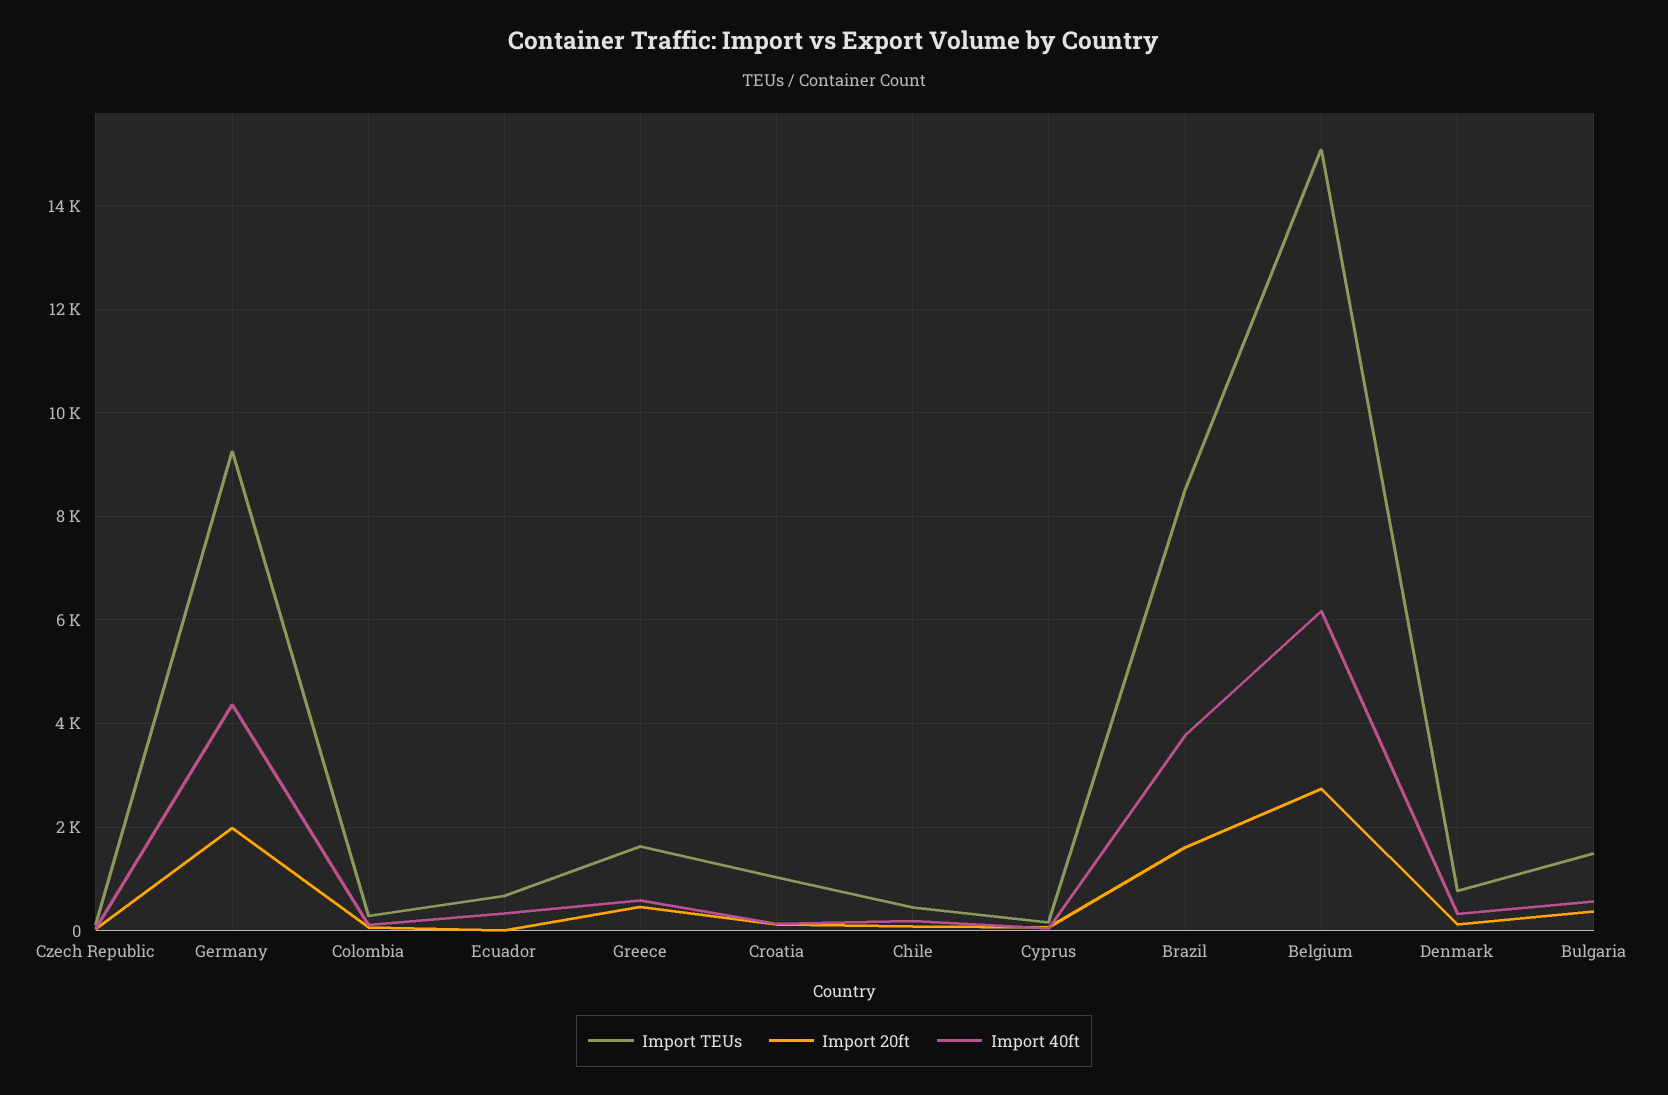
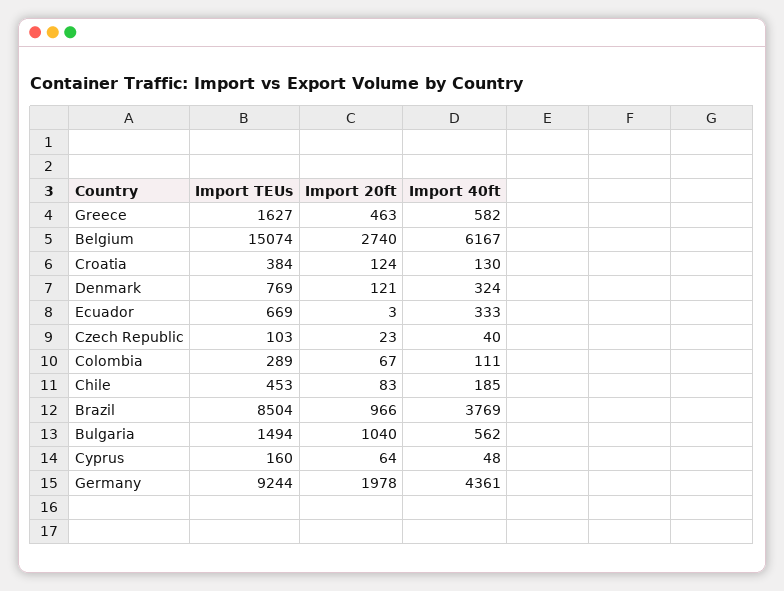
  {
    "Import TEUs": {
      "Czech Republic": 103,
      "Germany": 9244,
      "Colombia": 289,
      "Ecuador": 669,
      "Greece": 1627,
-     "Croatia": 1000,
+     "Croatia": 384,
      "Chile": 453,
      "Cyprus": 160,
      "Brazil": 8504,
      "Belgium": 15074,
      "Denmark": 769,
      "Bulgaria": 1494
    },
    "Import 20ft": {
      "Czech Republic": 23,
      "Germany": 1978,
      "Colombia": 67,
      "Ecuador": 3,
      "Greece": 463,
      "Croatia": 124,
      "Chile": 83,
      "Cyprus": 64,
-     "Brazil": 1600,
+     "Brazil": 966,
      "Belgium": 2740,
      "Denmark": 121,
-     "Bulgaria": 400
+     "Bulgaria": 1040
    },
    "Import 40ft": {
      "Czech Republic": 40,
      "Germany": 4361,
      "Colombia": 111,
      "Ecuador": 333,
      "Greece": 582,
      "Croatia": 130,
      "Chile": 185,
      "Cyprus": 48,
      "Brazil": 3769,
      "Belgium": 6167,
      "Denmark": 324,
      "Bulgaria": 562
    }
  }

